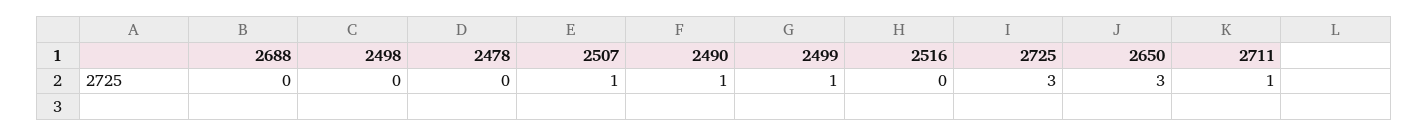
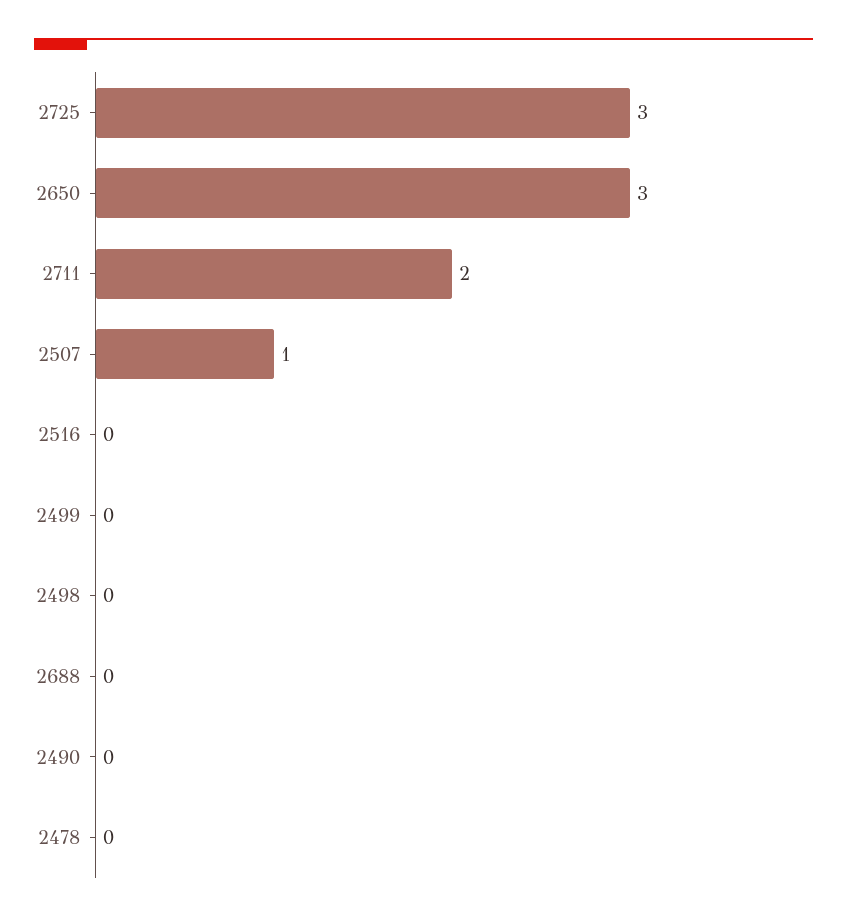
  {
    "2688": 0,
    "2498": 0,
    "2478": 0,
    "2507": 1,
-   "2490": 1,
+   "2490": 0,
-   "2499": 1,
+   "2499": 0,
    "2516": 0,
    "2725": 3,
    "2650": 3,
-   "2711": 1
+   "2711": 2
  }

